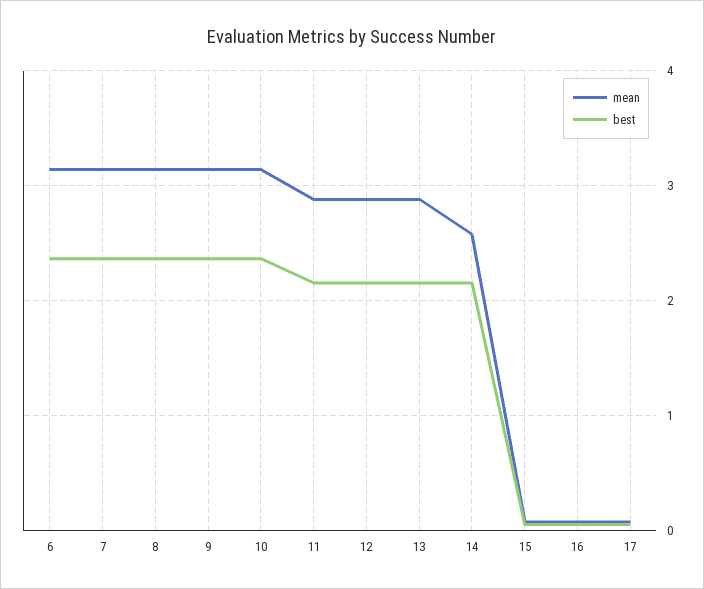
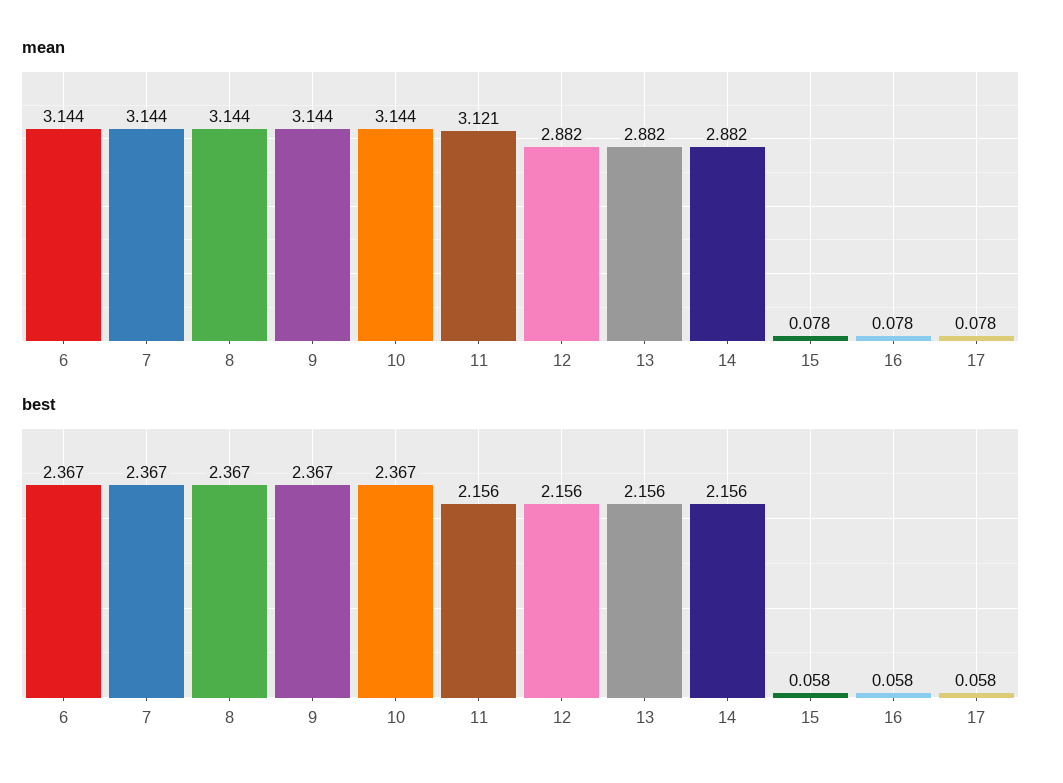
  {
    "mean": {
      "6": 3.144,
      "7": 3.144,
      "8": 3.144,
      "9": 3.144,
      "10": 3.144,
-     "11": 2.9,
+     "11": 3.121,
      "12": 2.882,
      "13": 2.882,
-     "14": 2.6,
+     "14": 2.882,
      "15": 0.078,
      "16": 0.078,
      "17": 0.078
    },
    "best": {
      "6": 2.367,
      "7": 2.367,
      "8": 2.367,
      "9": 2.367,
      "10": 2.367,
      "11": 2.156,
      "12": 2.156,
      "13": 2.156,
      "14": 2.156,
      "15": 0.058,
      "16": 0.058,
      "17": 0.058
    }
  }

